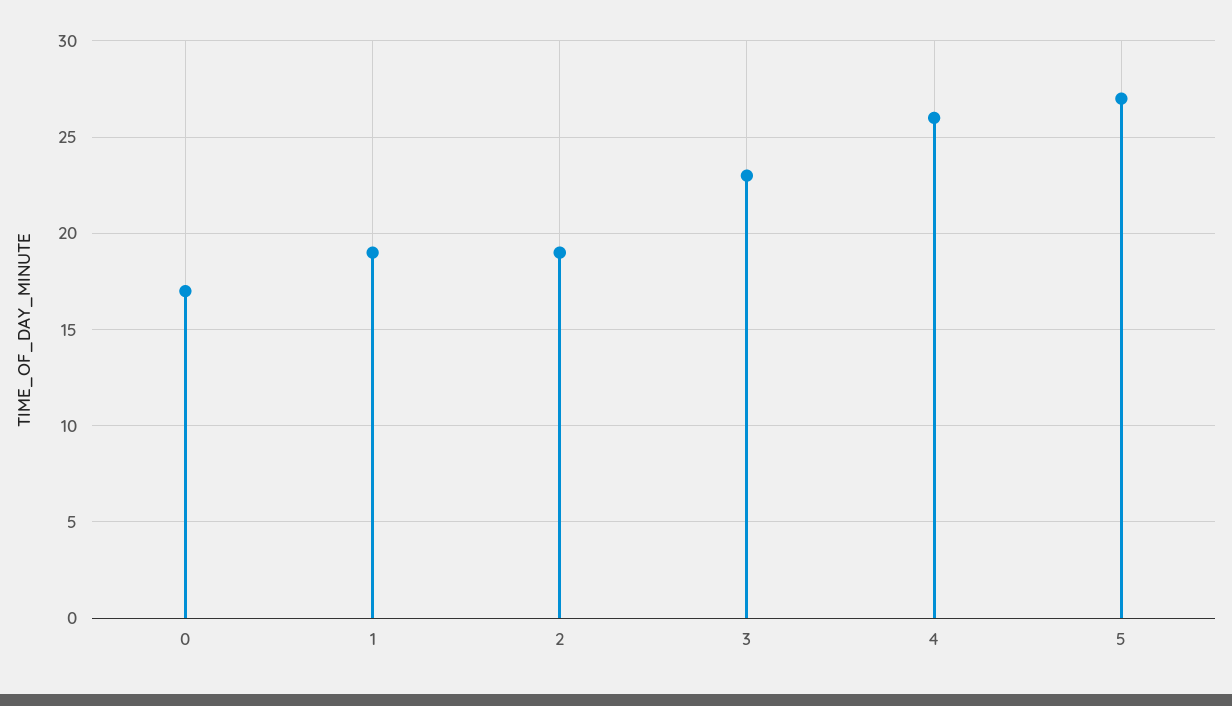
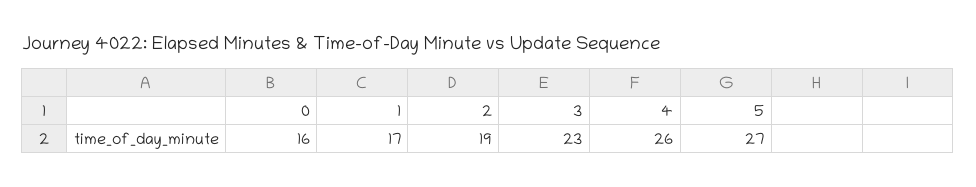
  {
-   "0": 17,
+   "0": 16,
-   "1": 19,
+   "1": 17,
    "2": 19,
    "3": 23,
    "4": 26,
    "5": 27
  }

